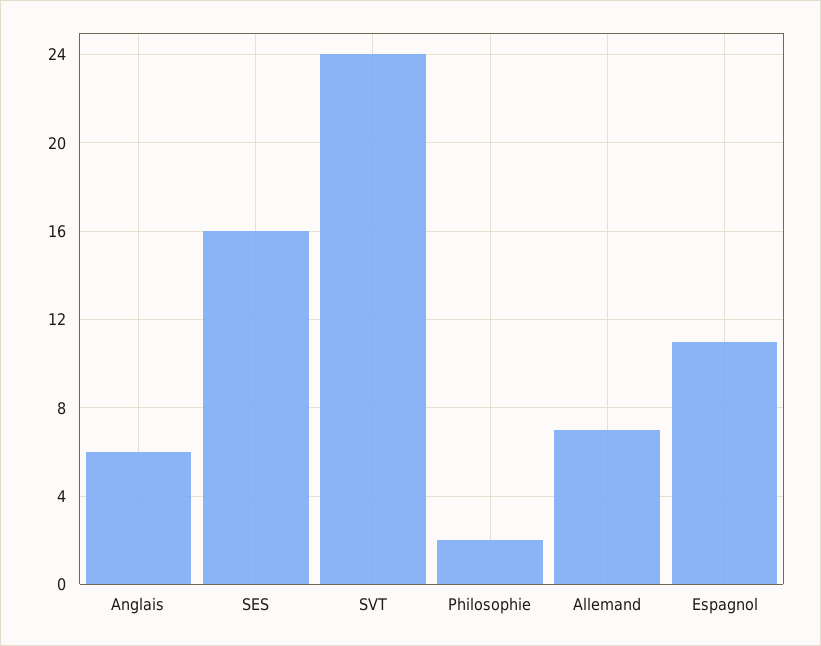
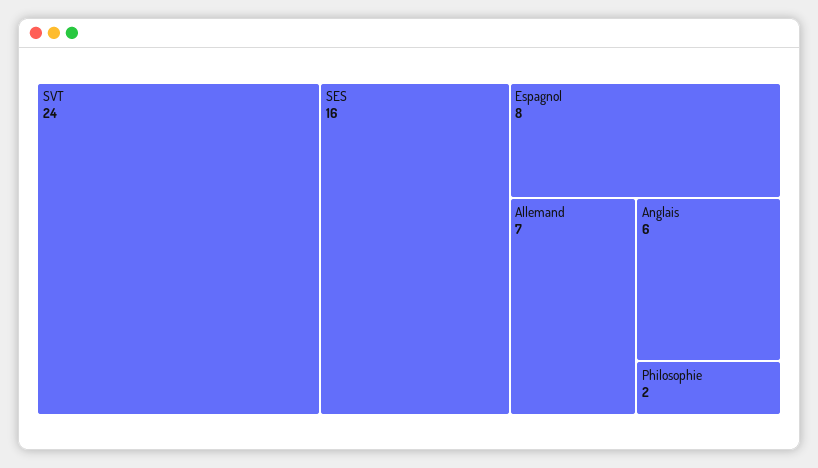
  {
    "Anglais": 6,
    "SES": 16,
    "SVT": 24,
    "Philosophie": 2,
    "Allemand": 7,
-   "Espagnol": 11
+   "Espagnol": 8
  }

